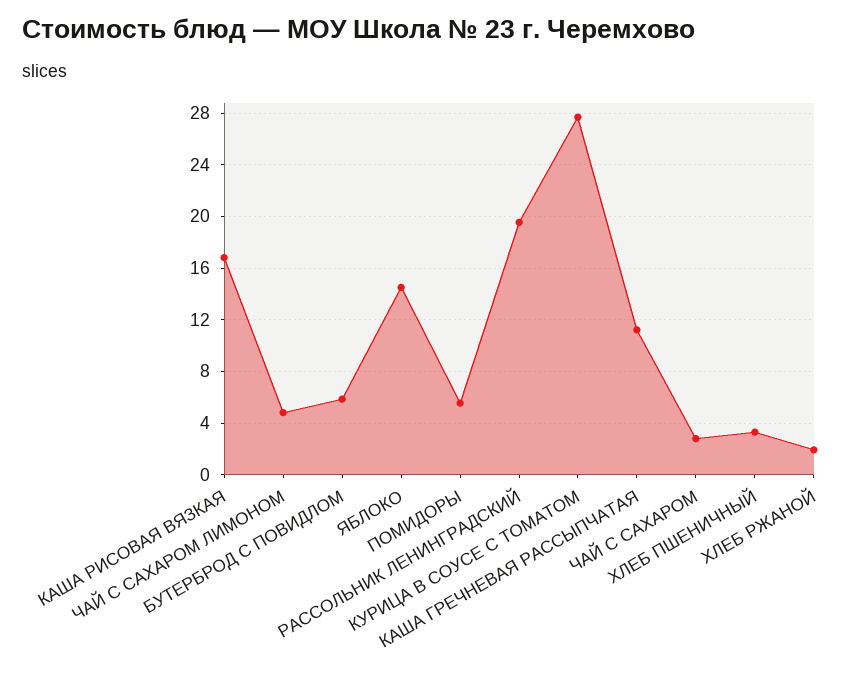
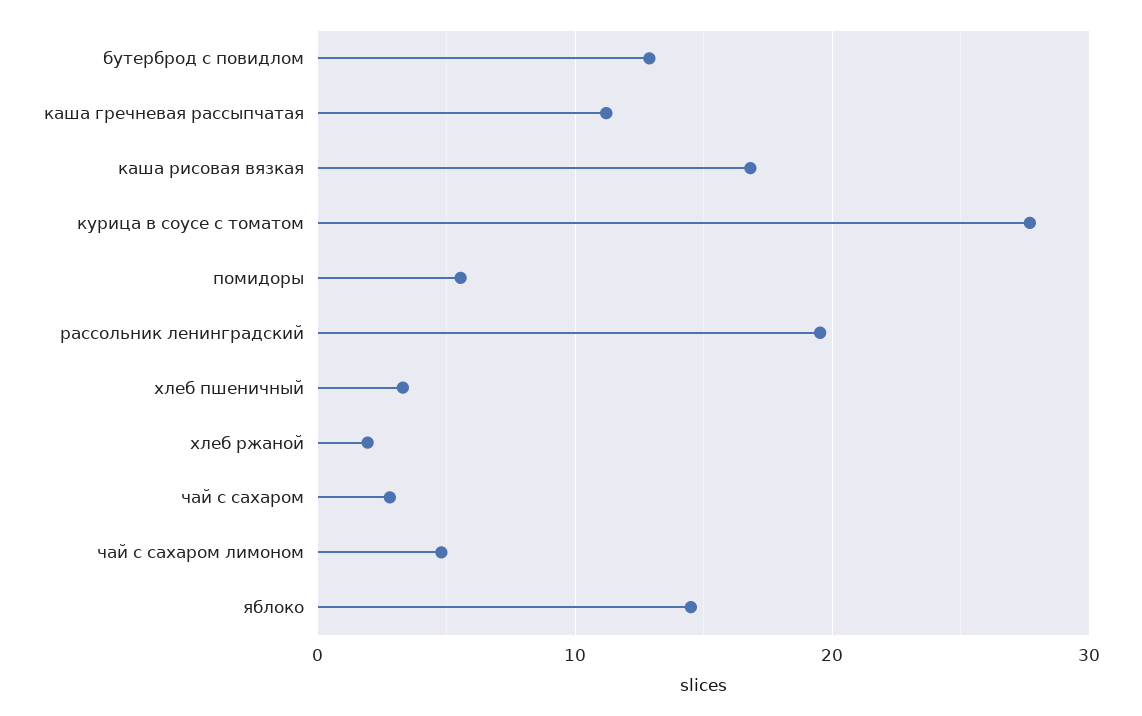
  {
    "КАША РИСОВАЯ ВЯЗКАЯ": 17,
    "ЧАЙ С САХАРОМ ЛИМОНОМ": 5,
-   "БУТЕРБРОД С ПОВИДЛОМ": 6,
+   "БУТЕРБРОД С ПОВИДЛОМ": 13,
    "ЯБЛОКО": 14.5,
    "ПОМИДОРЫ": 5.5,
    "РАССОЛЬНИК ЛЕНИНГРАДСКИЙ": 19.5,
    "КУРИЦА В СОУСЕ С ТОМАТОМ": 27.5,
    "КАША ГРЕЧНЕВАЯ РАССЫПЧАТАЯ": 11,
    "ЧАЙ С САХАРОМ": 3,
    "ХЛЕБ ПШЕНИЧНЫЙ": 3.5,
    "ХЛЕБ РЖАНОЙ": 2
  }

